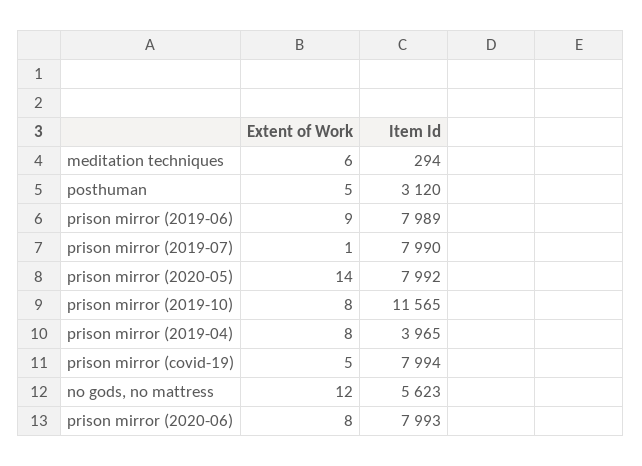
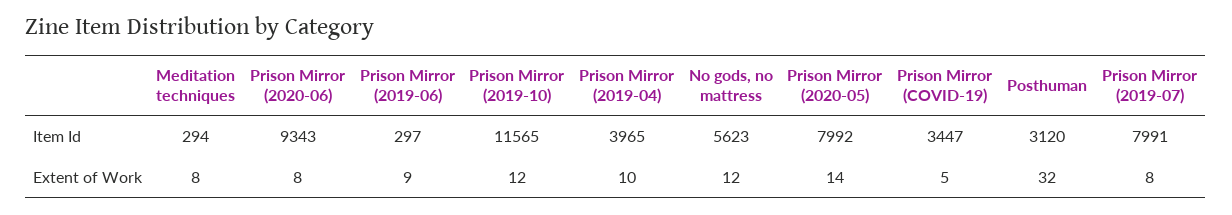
  {
    "Extent of Work": {
-     "meditation techniques": 6,
+     "meditation techniques": 8,
-     "posthuman": 5,
+     "posthuman": 32,
      "prison mirror (2019-06)": 9,
-     "prison mirror (2019-07)": 1,
+     "prison mirror (2019-07)": 8,
      "prison mirror (2020-05)": 14,
-     "prison mirror (2019-10)": 8,
+     "prison mirror (2019-10)": 12,
-     "prison mirror (2019-04)": 8,
+     "prison mirror (2019-04)": 10,
      "prison mirror (covid-19)": 5,
      "no gods, no mattress": 12,
      "prison mirror (2020-06)": 8
    },
    "Item Id": {
      "meditation techniques": 294,
      "posthuman": 3120,
-     "prison mirror (2019-06)": 7989,
+     "prison mirror (2019-06)": 297,
-     "prison mirror (2019-07)": 7990,
+     "prison mirror (2019-07)": 7991,
      "prison mirror (2020-05)": 7992,
      "prison mirror (2019-10)": 11565,
      "prison mirror (2019-04)": 3965,
-     "prison mirror (covid-19)": 7994,
+     "prison mirror (covid-19)": 3447,
      "no gods, no mattress": 5623,
-     "prison mirror (2020-06)": 7993
+     "prison mirror (2020-06)": 9343
    }
  }

